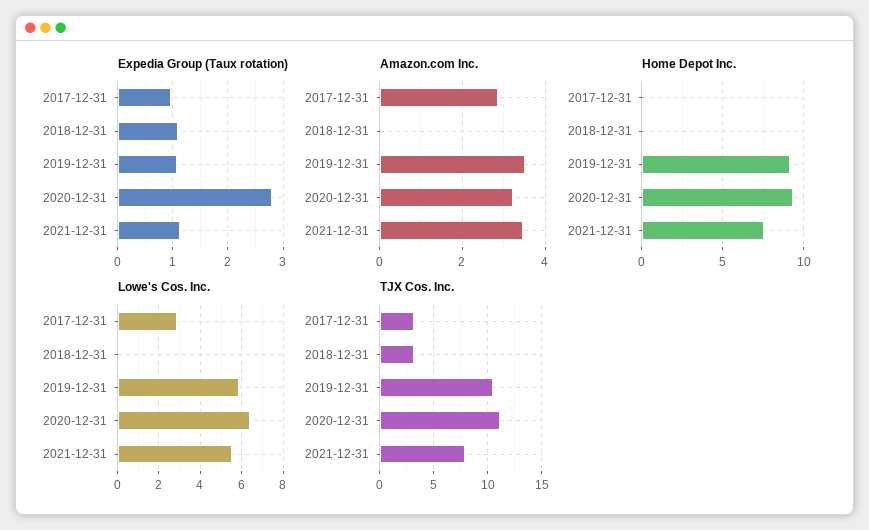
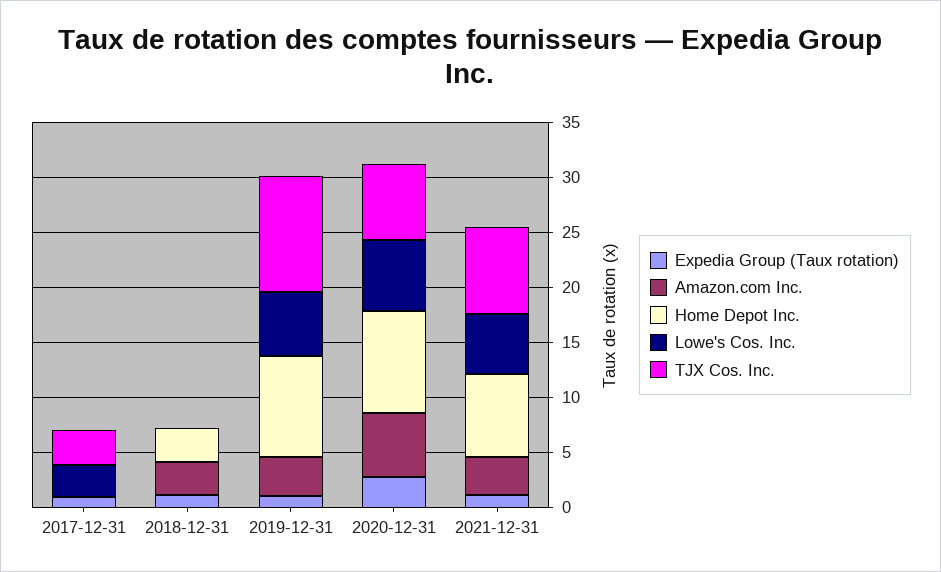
  {
    "Expedia Group (Taux rotation)": {
      "2017-12-31": 1,
      "2018-12-31": 1.2,
      "2019-12-31": 1,
      "2020-12-31": 2.8,
      "2021-12-31": 1.2
    },
    "Amazon.com Inc.": {
-     "2017-12-31": 2.8,
+     "2017-12-31": 0,
-     "2018-12-31": 0,
+     "2018-12-31": 3,
      "2019-12-31": 3.6,
-     "2020-12-31": 3.2,
+     "2020-12-31": 6,
      "2021-12-31": 3.4
    },
    "Home Depot Inc.": {
      "2017-12-31": 0,
-     "2018-12-31": 0,
+     "2018-12-31": 3,
      "2019-12-31": 9,
      "2020-12-31": 9.5,
      "2021-12-31": 7.5
    },
    "Lowe's Cos. Inc.": {
      "2017-12-31": 3,
      "2018-12-31": 0,
      "2019-12-31": 6,
      "2020-12-31": 6.5,
      "2021-12-31": 5.5
    },
    "TJX Cos. Inc.": {
      "2017-12-31": 3,
-     "2018-12-31": 3,
+     "2018-12-31": 0,
      "2019-12-31": 11,
-     "2020-12-31": 11,
+     "2020-12-31": 7,
      "2021-12-31": 8
    }
  }

